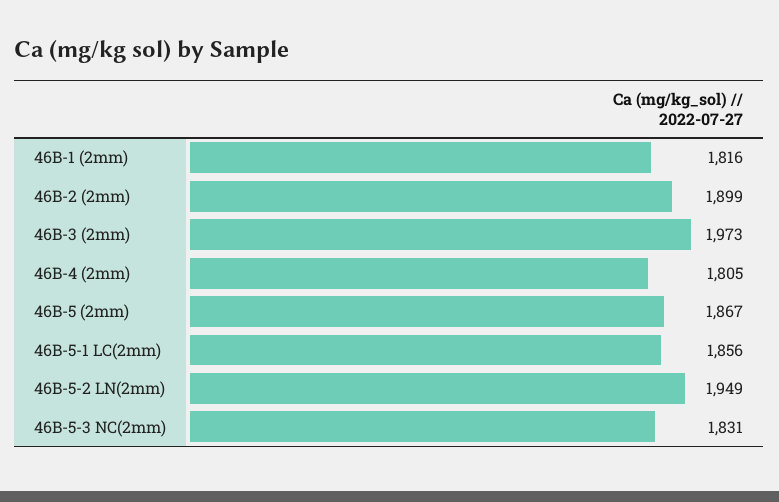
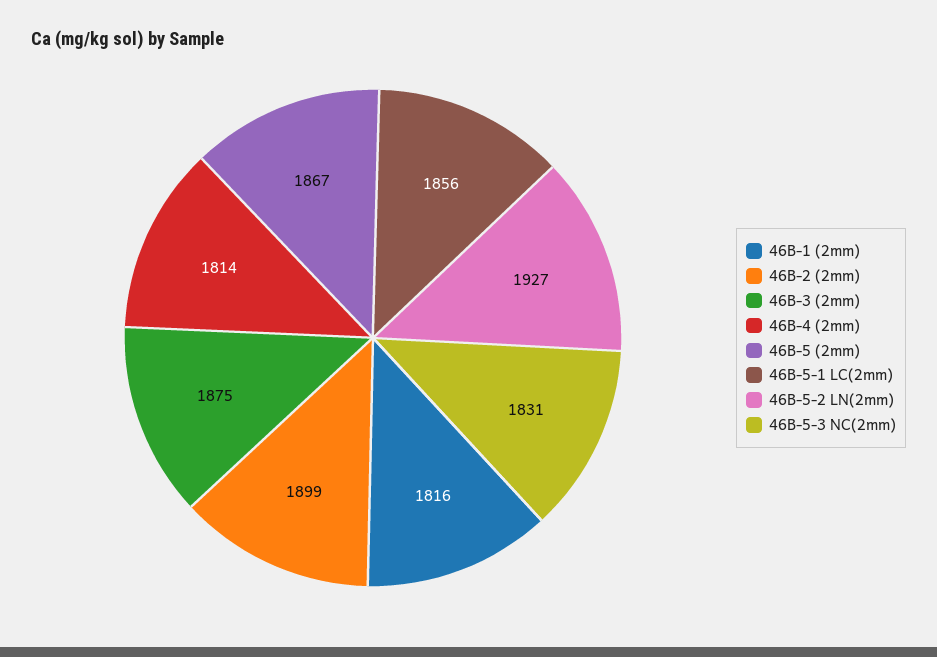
  {
    "46B-1 (2mm)": 1816,
    "46B-2 (2mm)": 1899,
-   "46B-3 (2mm)": 1973,
+   "46B-3 (2mm)": 1875,
-   "46B-4 (2mm)": 1805,
+   "46B-4 (2mm)": 1814,
    "46B-5 (2mm)": 1867,
    "46B-5-1 LC(2mm)": 1856,
-   "46B-5-2 LN(2mm)": 1949,
+   "46B-5-2 LN(2mm)": 1927,
    "46B-5-3 NC(2mm)": 1831
  }

